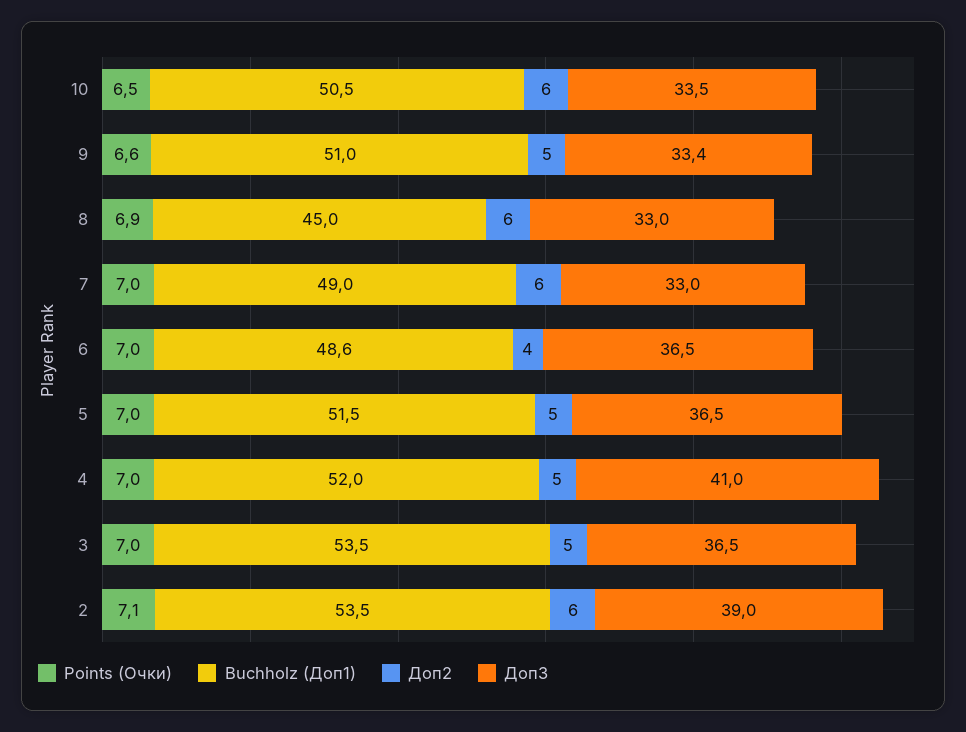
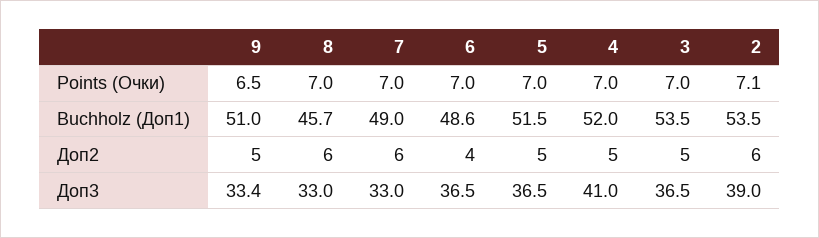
  {
    "Points (Очки)": {
-     "10": 6.5,
-     "9": 6.6,
+     "9": 6.5,
-     "8": 6.9,
+     "8": 7,
      "7": 7,
      "6": 7,
      "5": 7,
      "4": 7,
      "3": 7,
      "2": 7.1
    },
    "Buchholz (Доп1)": {
-     "10": 50.5,
      "9": 51,
-     "8": 45,
+     "8": 45.7,
      "7": 49,
      "6": 48.6,
      "5": 51.5,
      "4": 52,
      "3": 53.5,
      "2": 53.5
    },
    "Доп2": {
-     "10": 6,
      "9": 5,
      "8": 6,
      "7": 6,
      "6": 4,
      "5": 5,
      "4": 5,
      "3": 5,
      "2": 6
    },
    "Доп3": {
-     "10": 33.5,
      "9": 33.4,
      "8": 33,
      "7": 33,
      "6": 36.5,
      "5": 36.5,
      "4": 41,
      "3": 36.5,
      "2": 39
    }
  }

